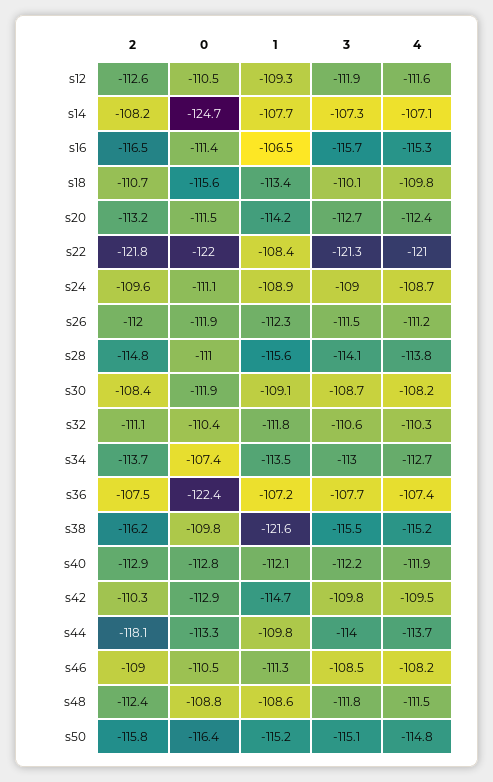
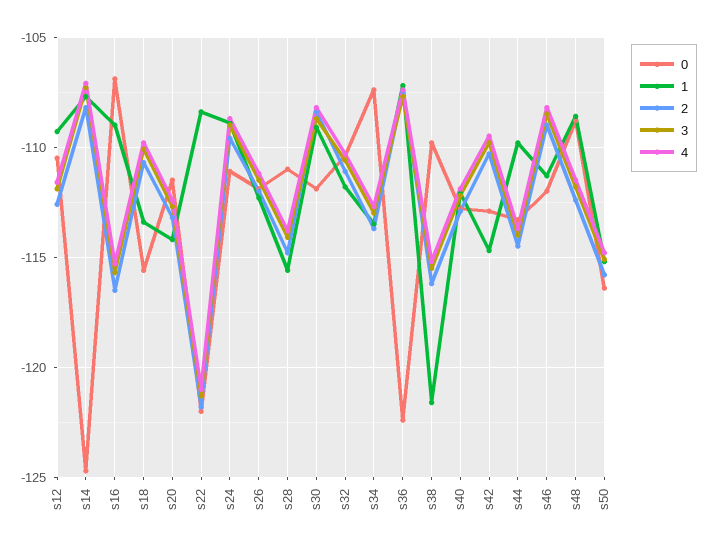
  {
    "2": {
      "s12": -112.6,
      "s14": -108.2,
      "s16": -116.5,
      "s18": -110.7,
      "s20": -113.2,
      "s22": -121.8,
      "s24": -109.6,
      "s26": -112,
      "s28": -114.8,
      "s30": -108.4,
      "s32": -111.1,
      "s34": -113.7,
      "s36": -107.5,
      "s38": -116.2,
      "s40": -112.9,
      "s42": -110.3,
-     "s44": -118.1,
+     "s44": -114.5,
      "s46": -109,
      "s48": -112.4,
      "s50": -115.8
    },
    "0": {
      "s12": -110.5,
      "s14": -124.7,
-     "s16": -111.4,
+     "s16": -107,
      "s18": -115.6,
      "s20": -111.5,
      "s22": -122,
      "s24": -111.1,
      "s26": -111.9,
      "s28": -111,
      "s30": -111.9,
      "s32": -110.4,
      "s34": -107.4,
      "s36": -122.4,
      "s38": -109.8,
      "s40": -112.8,
      "s42": -112.9,
      "s44": -113.3,
-     "s46": -110.5,
+     "s46": -112,
      "s48": -108.8,
      "s50": -116.4
    },
    "1": {
      "s12": -109.3,
      "s14": -107.7,
-     "s16": -106.5,
+     "s16": -109,
      "s18": -113.4,
      "s20": -114.2,
      "s22": -108.4,
      "s24": -108.9,
      "s26": -112.3,
      "s28": -115.6,
      "s30": -109.1,
      "s32": -111.8,
      "s34": -113.5,
      "s36": -107.2,
      "s38": -121.6,
      "s40": -112.1,
      "s42": -114.7,
      "s44": -109.8,
      "s46": -111.3,
      "s48": -108.6,
      "s50": -115.2
    },
    "3": {
      "s12": -111.9,
      "s14": -107.3,
      "s16": -115.7,
      "s18": -110.1,
      "s20": -112.7,
      "s22": -121.3,
      "s24": -109,
      "s26": -111.5,
      "s28": -114.1,
      "s30": -108.7,
      "s32": -110.6,
      "s34": -113,
      "s36": -107.7,
      "s38": -115.5,
      "s40": -112.2,
      "s42": -109.8,
      "s44": -114,
      "s46": -108.5,
      "s48": -111.8,
      "s50": -115.1
    },
    "4": {
      "s12": -111.6,
      "s14": -107.1,
      "s16": -115.3,
      "s18": -109.8,
      "s20": -112.4,
      "s22": -121,
      "s24": -108.7,
      "s26": -111.2,
      "s28": -113.8,
      "s30": -108.2,
      "s32": -110.3,
      "s34": -112.7,
      "s36": -107.4,
      "s38": -115.2,
      "s40": -111.9,
      "s42": -109.5,
      "s44": -113.7,
      "s46": -108.2,
      "s48": -111.5,
      "s50": -114.8
    }
  }

